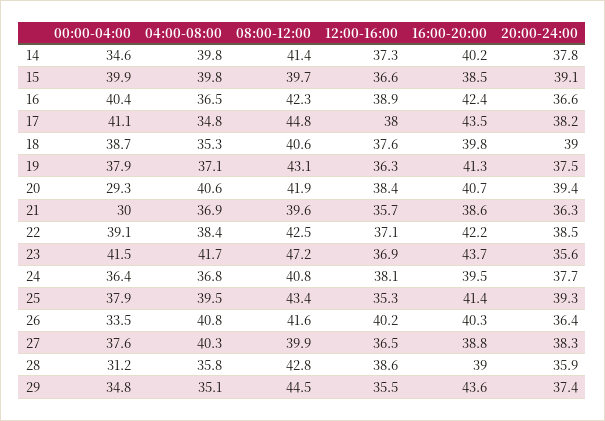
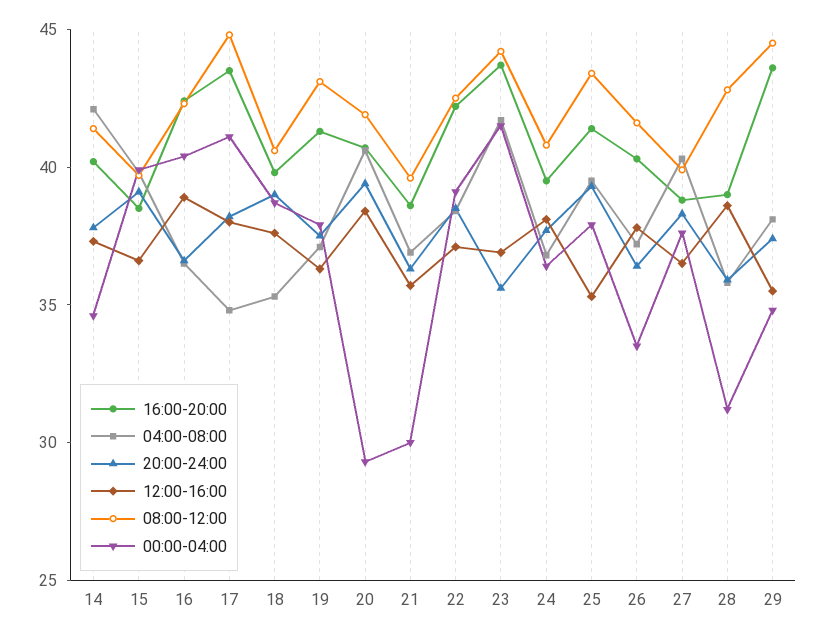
  {
    "00:00-04:00": {
      "14": 34.6,
      "15": 39.9,
      "16": 40.4,
      "17": 41.1,
      "18": 38.7,
      "19": 37.9,
      "20": 29.3,
      "21": 30,
      "22": 39.1,
      "23": 41.5,
      "24": 36.4,
      "25": 37.9,
      "26": 33.5,
      "27": 37.6,
      "28": 31.2,
      "29": 34.8
    },
    "04:00-08:00": {
-     "14": 39.8,
+     "14": 42,
      "15": 39.8,
      "16": 36.5,
      "17": 34.8,
      "18": 35.3,
      "19": 37.1,
      "20": 40.6,
      "21": 36.9,
      "22": 38.4,
      "23": 41.7,
      "24": 36.8,
      "25": 39.5,
-     "26": 40.8,
+     "26": 37,
      "27": 40.3,
      "28": 35.8,
-     "29": 35.1
+     "29": 38
    },
    "08:00-12:00": {
      "14": 41.4,
      "15": 39.7,
      "16": 42.3,
      "17": 44.8,
      "18": 40.6,
      "19": 43.1,
      "20": 41.9,
      "21": 39.6,
      "22": 42.5,
-     "23": 47.2,
+     "23": 44,
      "24": 40.8,
      "25": 43.4,
      "26": 41.6,
      "27": 39.9,
      "28": 42.8,
      "29": 44.5
    },
    "12:00-16:00": {
      "14": 37.3,
      "15": 36.6,
      "16": 38.9,
      "17": 38,
      "18": 37.6,
      "19": 36.3,
      "20": 38.4,
      "21": 35.7,
      "22": 37.1,
      "23": 36.9,
      "24": 38.1,
      "25": 35.3,
-     "26": 40.2,
+     "26": 38,
      "27": 36.5,
      "28": 38.6,
      "29": 35.5
    },
    "16:00-20:00": {
      "14": 40.2,
      "15": 38.5,
      "16": 42.4,
      "17": 43.5,
      "18": 39.8,
      "19": 41.3,
      "20": 40.7,
      "21": 38.6,
      "22": 42.2,
      "23": 43.7,
      "24": 39.5,
      "25": 41.4,
      "26": 40.3,
      "27": 38.8,
      "28": 39,
      "29": 43.6
    },
    "20:00-24:00": {
      "14": 37.8,
      "15": 39.1,
      "16": 36.6,
      "17": 38.2,
      "18": 39,
      "19": 37.5,
      "20": 39.4,
      "21": 36.3,
      "22": 38.5,
      "23": 35.6,
      "24": 37.7,
      "25": 39.3,
      "26": 36.4,
      "27": 38.3,
      "28": 35.9,
      "29": 37.4
    }
  }

